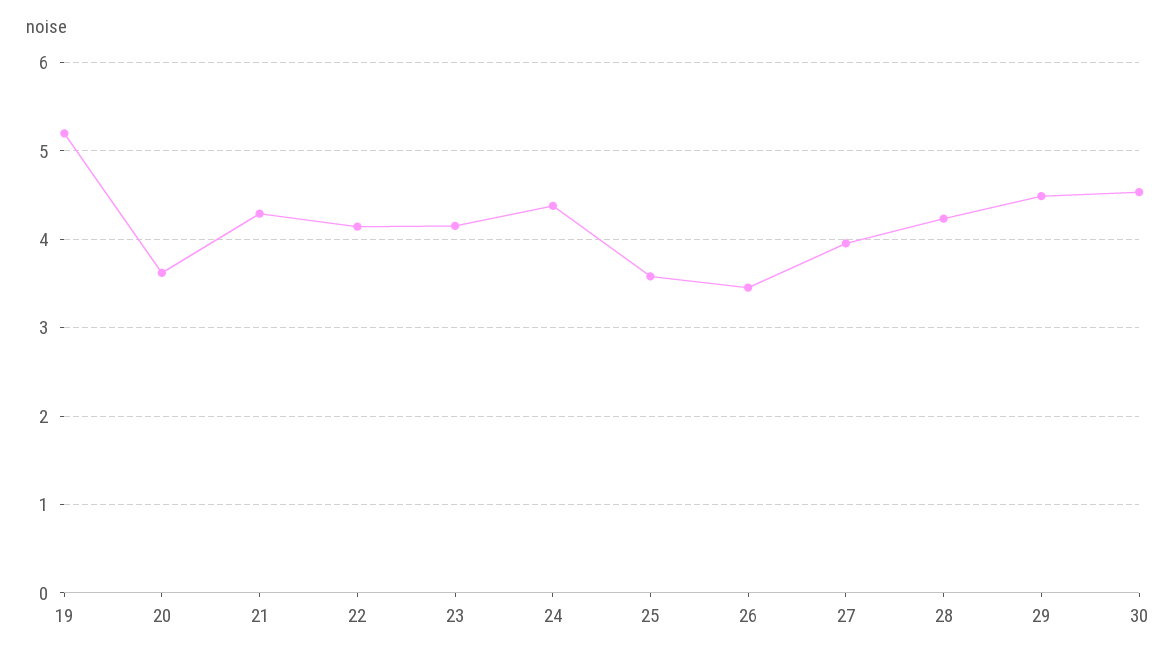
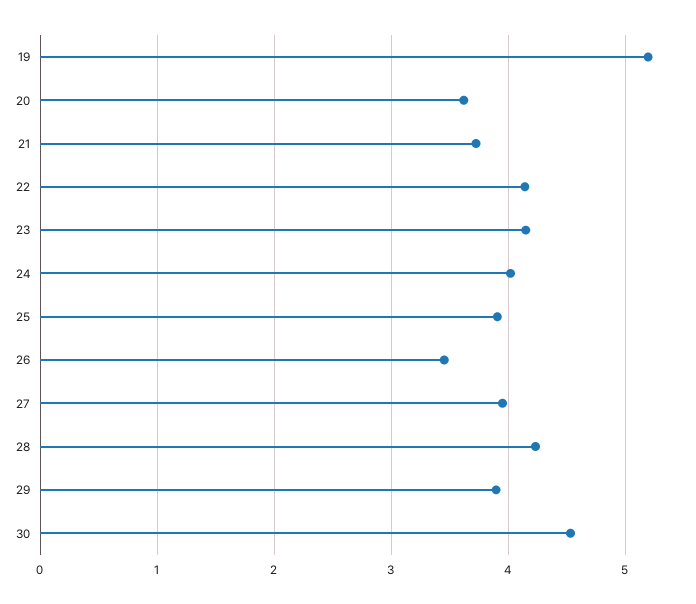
  {
    "19": 5.2,
    "20": 3.6,
-   "21": 4.3,
+   "21": 3.7,
    "22": 4.1,
    "23": 4.2,
-   "24": 4.4,
+   "24": 4,
-   "25": 3.6,
+   "25": 3.9,
    "26": 3.5,
    "27": 4,
    "28": 4.2,
-   "29": 4.5,
+   "29": 3.9,
    "30": 4.5
  }

